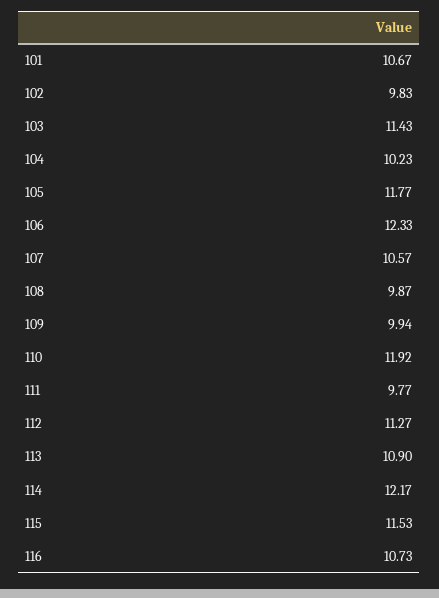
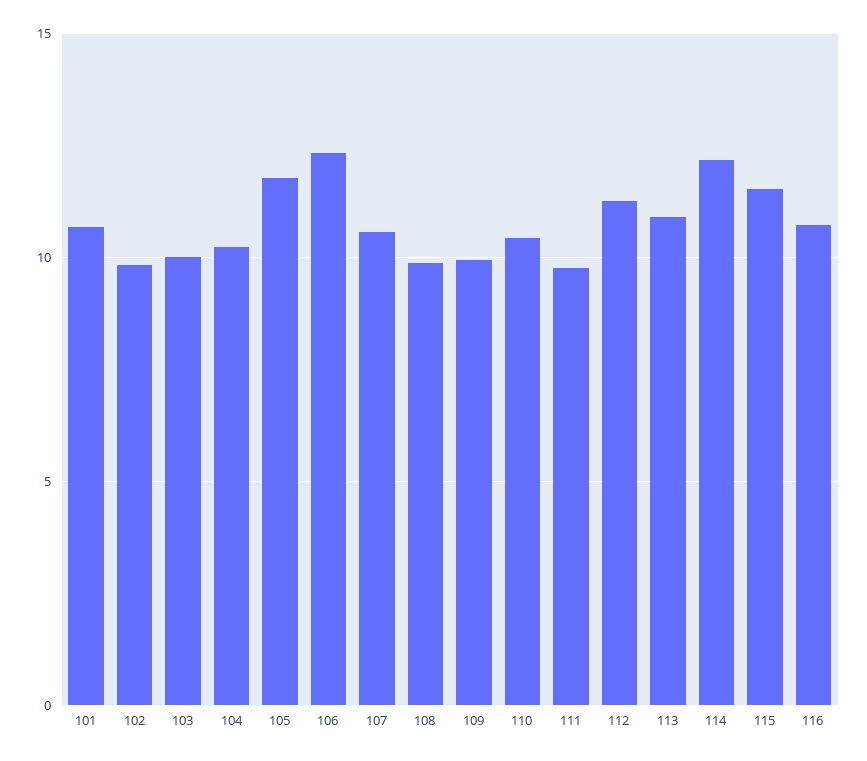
  {
    "101": 10.67,
    "102": 9.83,
-   "103": 11.43,
+   "103": 10,
    "104": 10.23,
    "105": 11.77,
    "106": 12.33,
    "107": 10.57,
    "108": 9.87,
    "109": 9.94,
-   "110": 11.92,
+   "110": 10.5,
    "111": 9.77,
    "112": 11.27,
    "113": 10.9,
    "114": 12.17,
    "115": 11.53,
    "116": 10.73
  }

